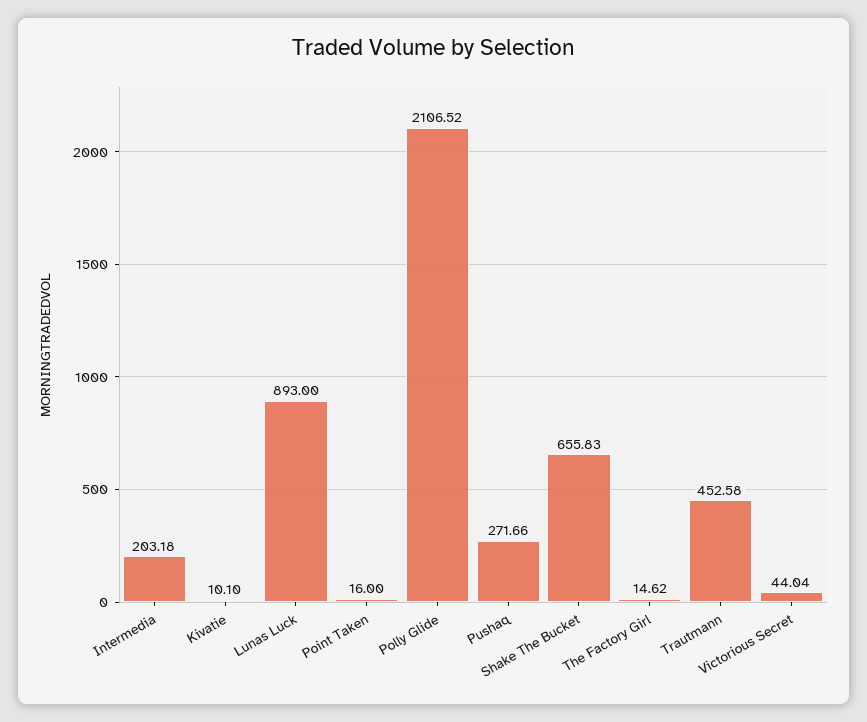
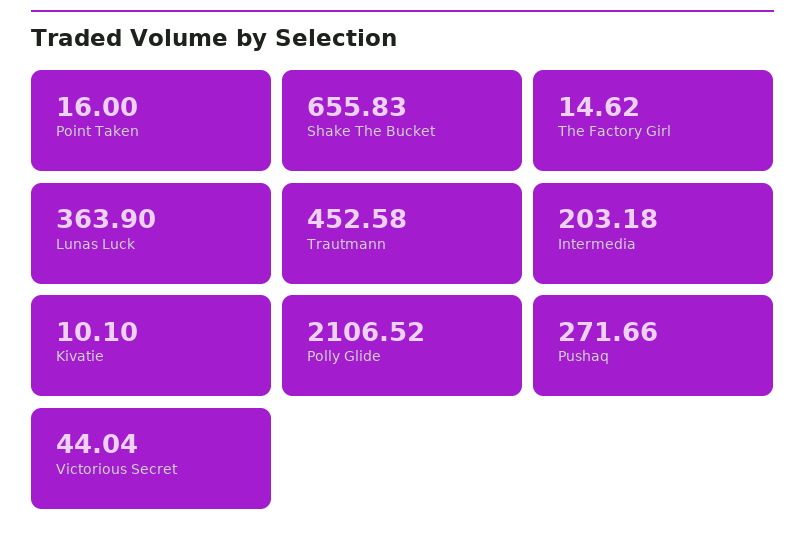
  {
    "Intermedia": 203.18,
    "Kivatie": 10.1,
-   "Lunas Luck": 893,
+   "Lunas Luck": 363.9,
    "Point Taken": 16,
    "Polly Glide": 2106.52,
    "Pushaq": 271.66,
    "Shake The Bucket": 655.83,
    "The Factory Girl": 14.62,
    "Trautmann": 452.58,
    "Victorious Secret": 44.04
  }

